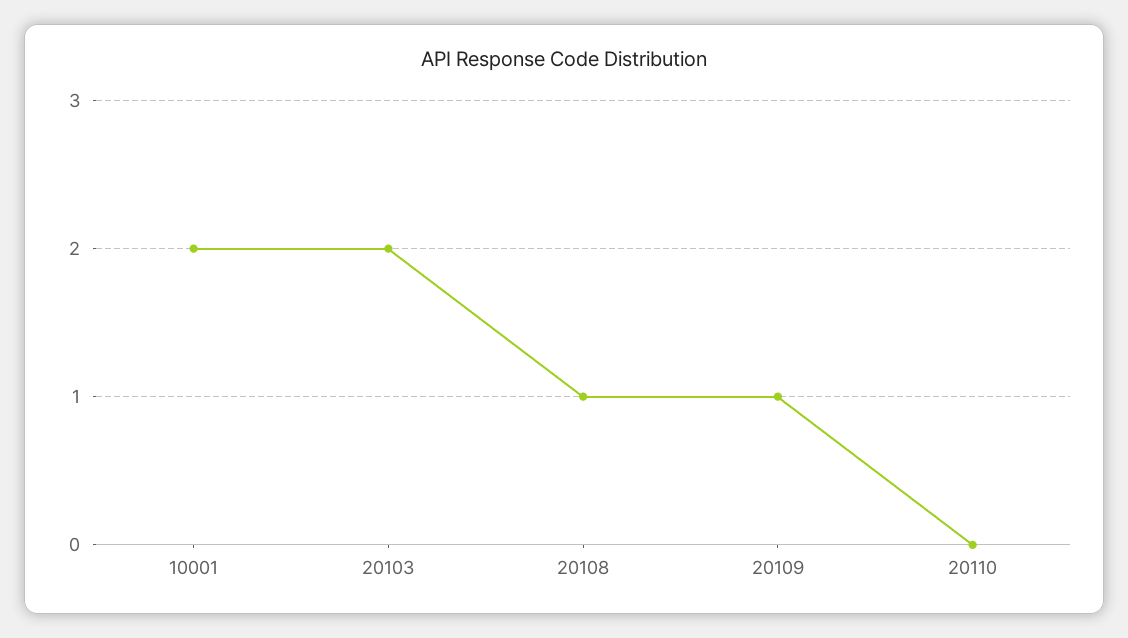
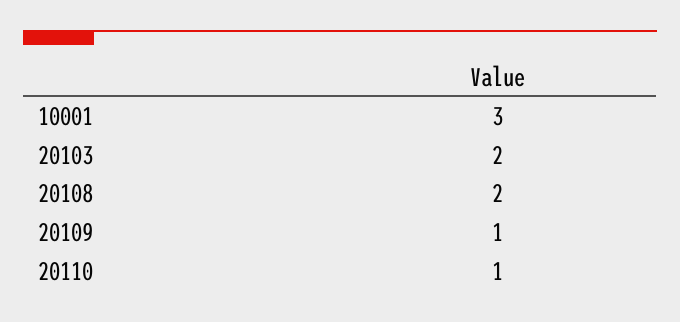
  {
-   "10001": 2,
+   "10001": 3,
    "20103": 2,
-   "20108": 1,
+   "20108": 2,
    "20109": 1,
-   "20110": 0
+   "20110": 1
  }

